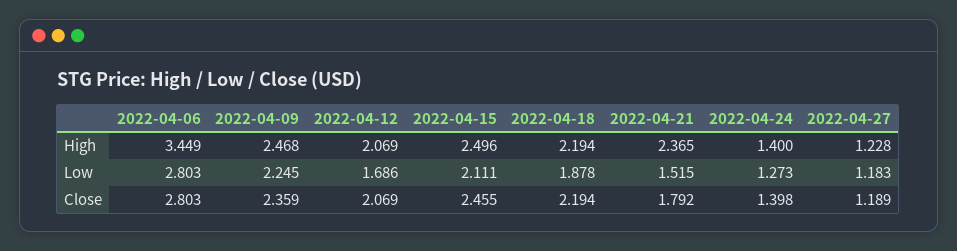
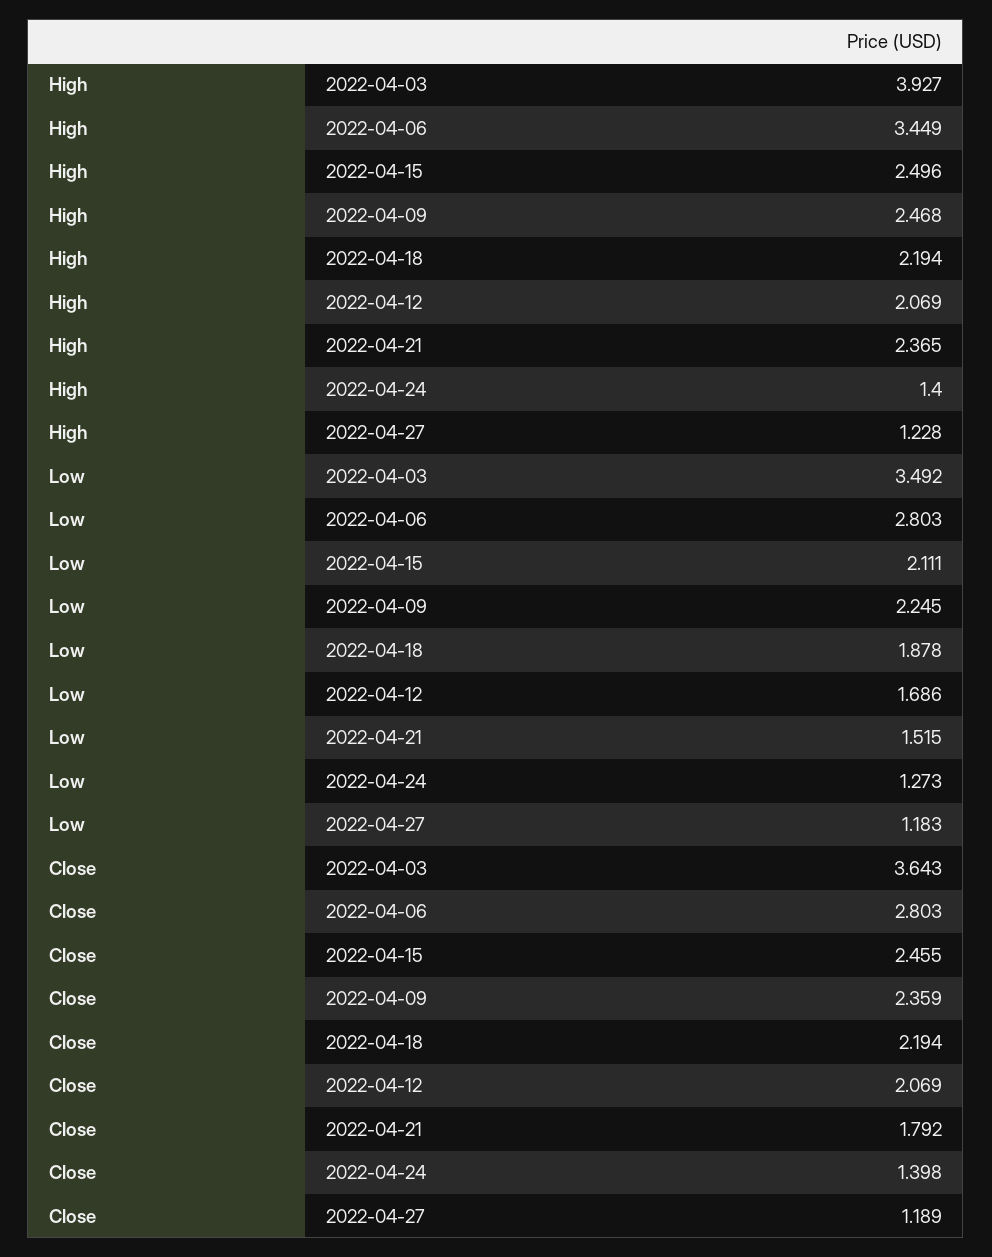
  {
    "2022-04-06": {
      "High": 3.449,
      "Low": 2.803,
      "Close": 2.803
    },
    "2022-04-09": {
      "High": 2.468,
      "Low": 2.245,
      "Close": 2.359
    },
    "2022-04-12": {
      "High": 2.069,
      "Low": 1.686,
      "Close": 2.069
    },
    "2022-04-15": {
      "High": 2.496,
      "Low": 2.111,
      "Close": 2.455
    },
    "2022-04-18": {
      "High": 2.194,
      "Low": 1.878,
      "Close": 2.194
    },
    "2022-04-21": {
      "High": 2.365,
      "Low": 1.515,
      "Close": 1.792
    },
    "2022-04-24": {
      "High": 1.4,
      "Low": 1.273,
      "Close": 1.398
    },
    "2022-04-27": {
      "High": 1.228,
      "Low": 1.183,
      "Close": 1.189
-   }
+   },
+   "2022-04-03": {
+     "High": 3.927,
+     "Low": 3.492,
+     "Close": 3.643
+   }
  }

